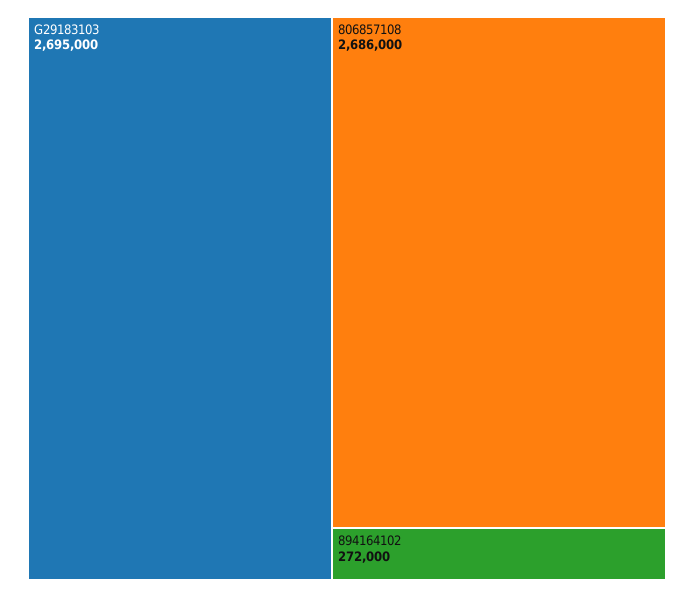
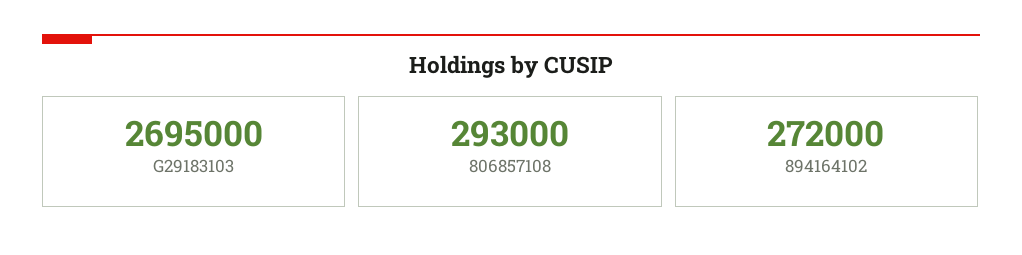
  {
    "G29183103": 2695000,
-   "806857108": 2686000,
+   "806857108": 293000,
    "894164102": 272000
  }

